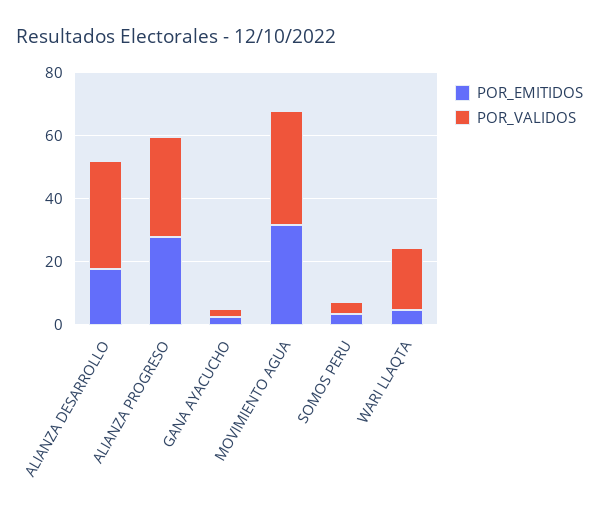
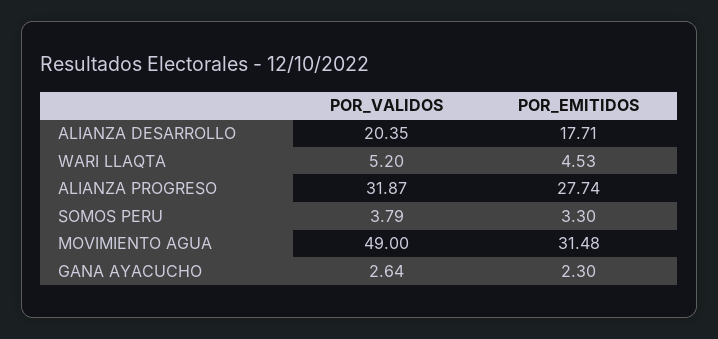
  {
    "POR_EMITIDOS": {
      "ALIANZA DESARROLLO": 17.71,
      "ALIANZA PROGRESO": 27.74,
      "GANA AYACUCHO": 2.3,
      "MOVIMIENTO AGUA": 31.48,
      "SOMOS PERU": 3.3,
      "WARI LLAQTA": 4.53
    },
    "POR_VALIDOS": {
-     "ALIANZA DESARROLLO": 35,
+     "ALIANZA DESARROLLO": 20.35,
      "ALIANZA PROGRESO": 31.87,
      "GANA AYACUCHO": 2.64,
-     "MOVIMIENTO AGUA": 35,
+     "MOVIMIENTO AGUA": 49,
      "SOMOS PERU": 3.79,
-     "WARI LLAQTA": 20
+     "WARI LLAQTA": 5.2
    }
  }

